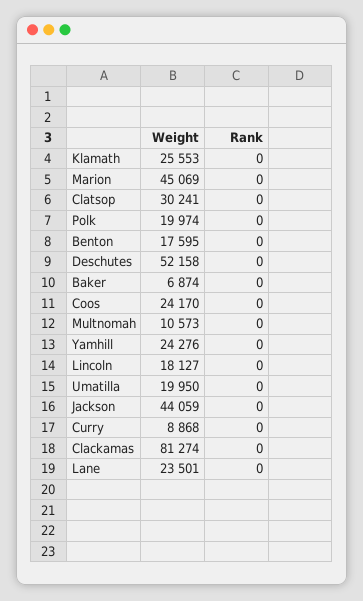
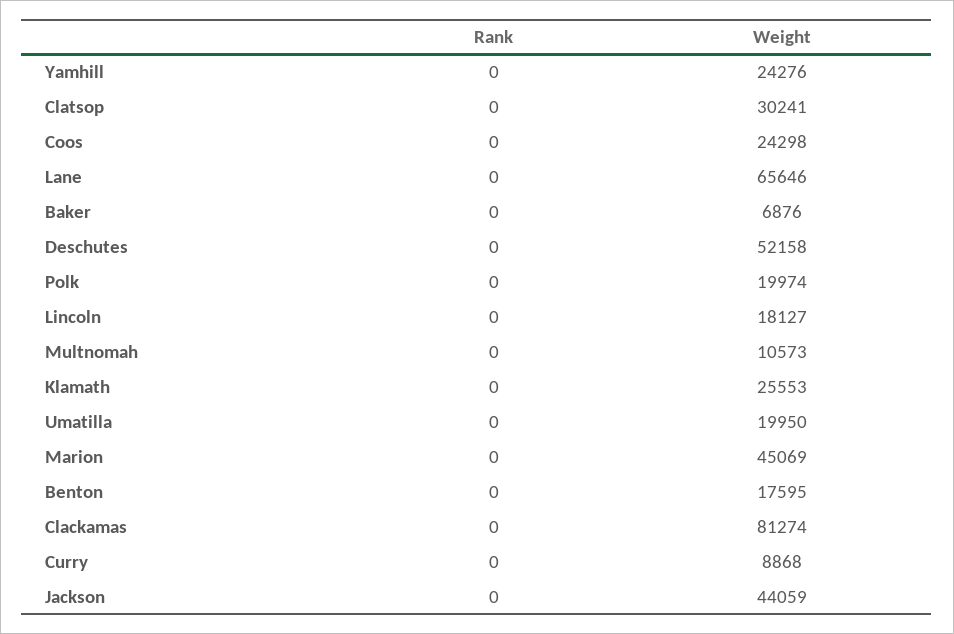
  {
    "Weight": {
      "Klamath": 25553,
      "Marion": 45069,
      "Clatsop": 30241,
      "Polk": 19974,
      "Benton": 17595,
      "Deschutes": 52158,
-     "Baker": 6874,
+     "Baker": 6876,
-     "Coos": 24170,
+     "Coos": 24298,
      "Multnomah": 10573,
      "Yamhill": 24276,
      "Lincoln": 18127,
      "Umatilla": 19950,
      "Jackson": 44059,
      "Curry": 8868,
      "Clackamas": 81274,
-     "Lane": 23501
+     "Lane": 65646
    },
    "Rank": {
      "Klamath": 0,
      "Marion": 0,
      "Clatsop": 0,
      "Polk": 0,
      "Benton": 0,
      "Deschutes": 0,
      "Baker": 0,
      "Coos": 0,
      "Multnomah": 0,
      "Yamhill": 0,
      "Lincoln": 0,
      "Umatilla": 0,
      "Jackson": 0,
      "Curry": 0,
      "Clackamas": 0,
      "Lane": 0
    }
  }

